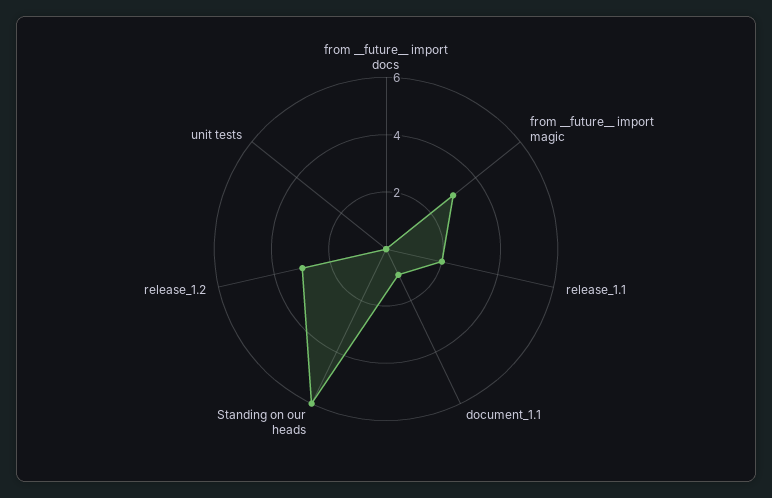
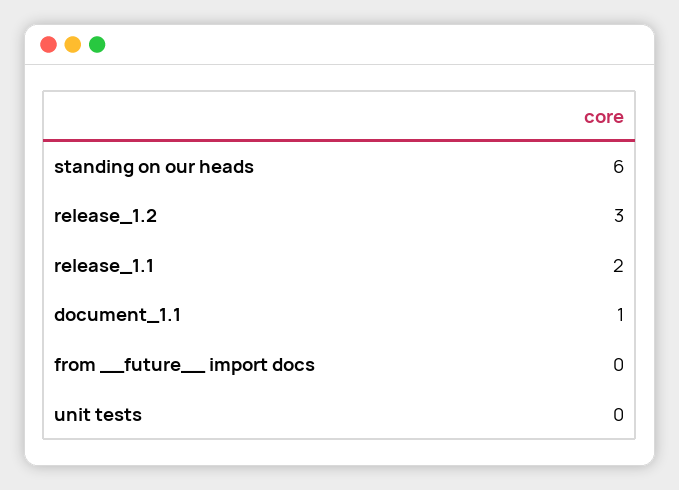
  {
    "from __future__ import docs": 0,
-   "from __future__ import magic": 3,
    "release_1.1": 2,
    "document_1.1": 1,
    "Standing on our heads": 6,
    "release_1.2": 3,
    "unit tests": 0
  }

